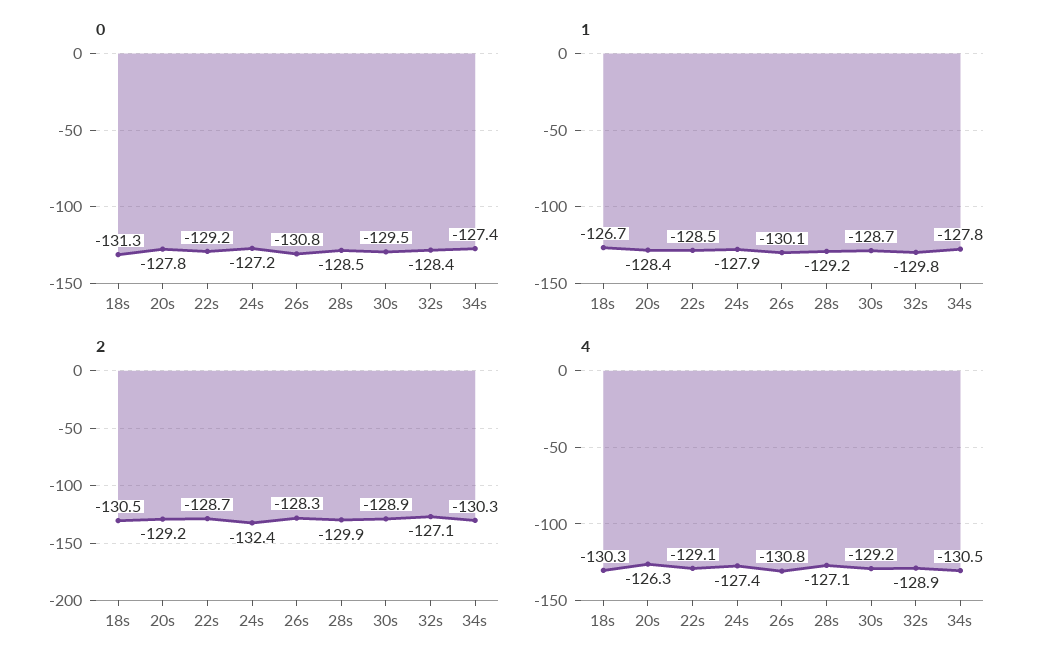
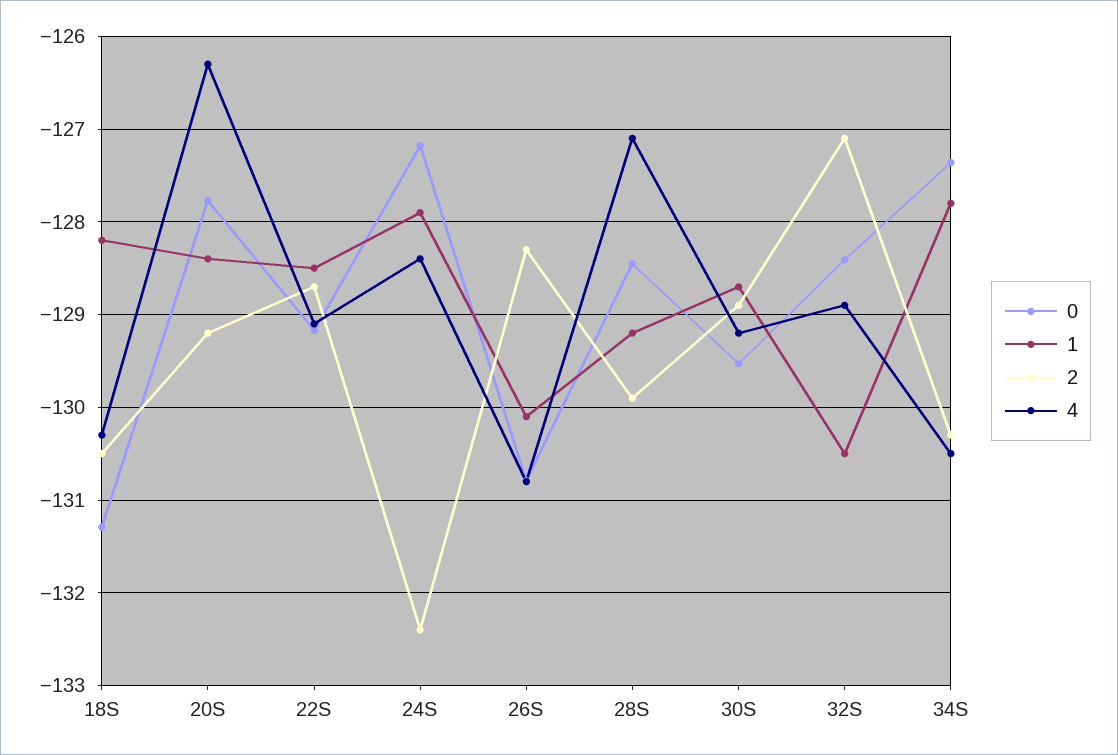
  {
    "0": {
      "18s": -131.3,
      "20s": -127.8,
      "22s": -129.2,
      "24s": -127.2,
      "26s": -130.8,
      "28s": -128.5,
      "30s": -129.5,
      "32s": -128.4,
      "34s": -127.4
    },
    "1": {
-     "18s": -126.7,
+     "18s": -128.2,
      "20s": -128.4,
      "22s": -128.5,
      "24s": -127.9,
      "26s": -130.1,
      "28s": -129.2,
      "30s": -128.7,
-     "32s": -129.8,
+     "32s": -130.5,
      "34s": -127.8
    },
    "2": {
      "18s": -130.5,
      "20s": -129.2,
      "22s": -128.7,
      "24s": -132.4,
      "26s": -128.3,
      "28s": -129.9,
      "30s": -128.9,
      "32s": -127.1,
      "34s": -130.3
    },
    "4": {
      "18s": -130.3,
      "20s": -126.3,
      "22s": -129.1,
-     "24s": -127.4,
+     "24s": -128.4,
      "26s": -130.8,
      "28s": -127.1,
      "30s": -129.2,
      "32s": -128.9,
      "34s": -130.5
    }
  }

